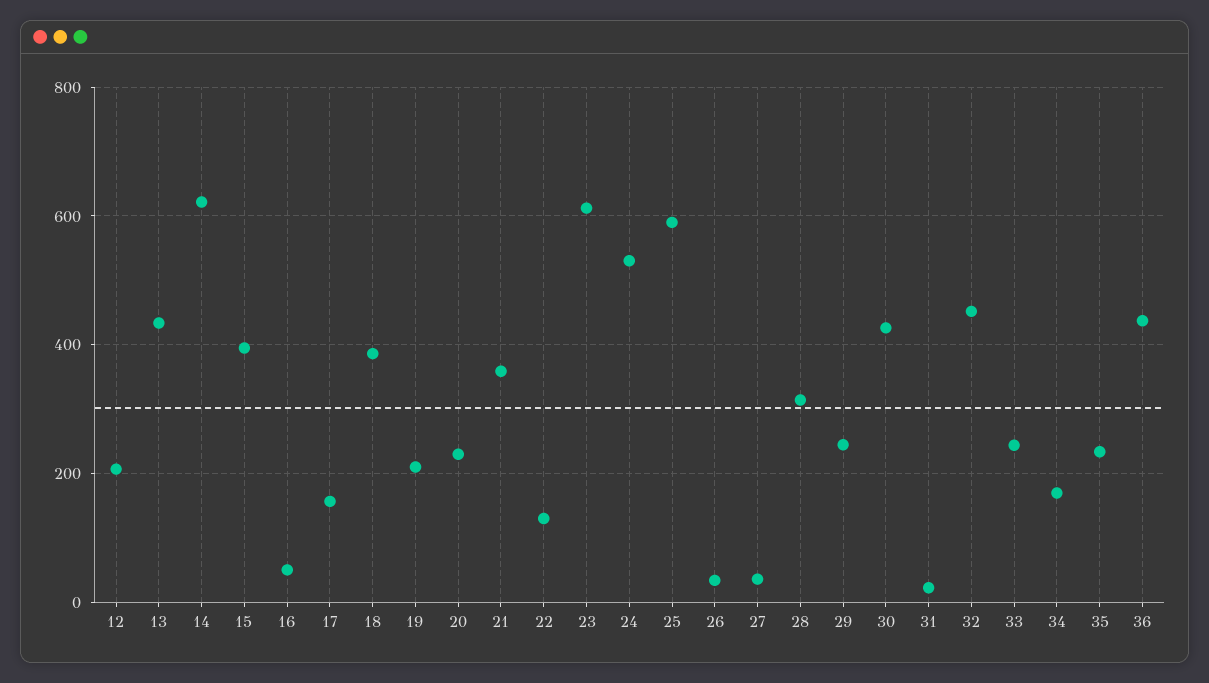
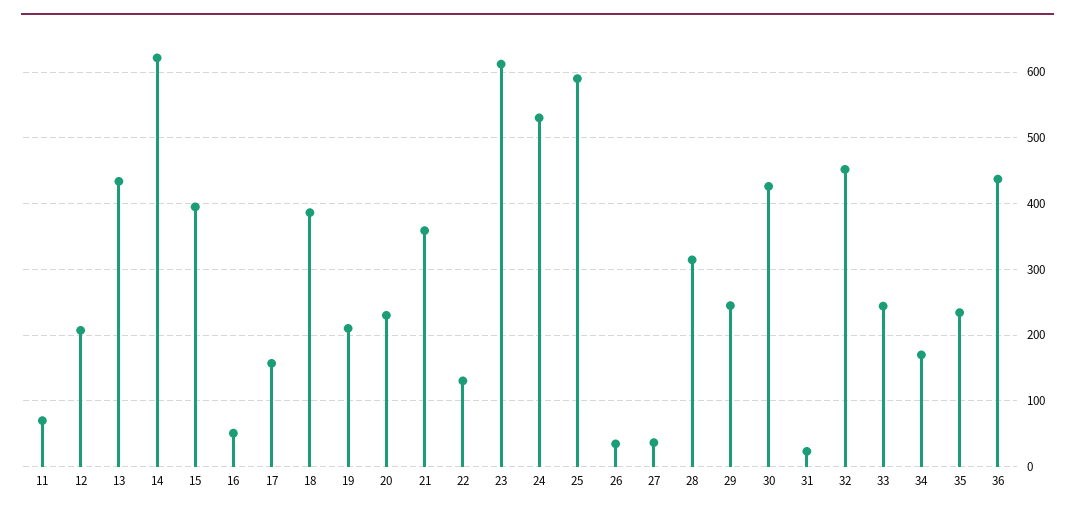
  {
    "12": 210,
    "13": 430,
    "14": 620,
    "15": 400,
    "16": 50,
    "17": 160,
    "18": 390,
    "19": 210,
    "20": 230,
    "21": 360,
    "22": 130,
    "23": 610,
    "24": 530,
    "25": 590,
    "26": 30,
    "27": 40,
    "28": 310,
    "29": 250,
    "30": 430,
    "31": 20,
    "32": 450,
    "33": 240,
    "34": 170,
    "35": 230,
-   "36": 440
+   "36": 440,
+   "11": 70
  }

